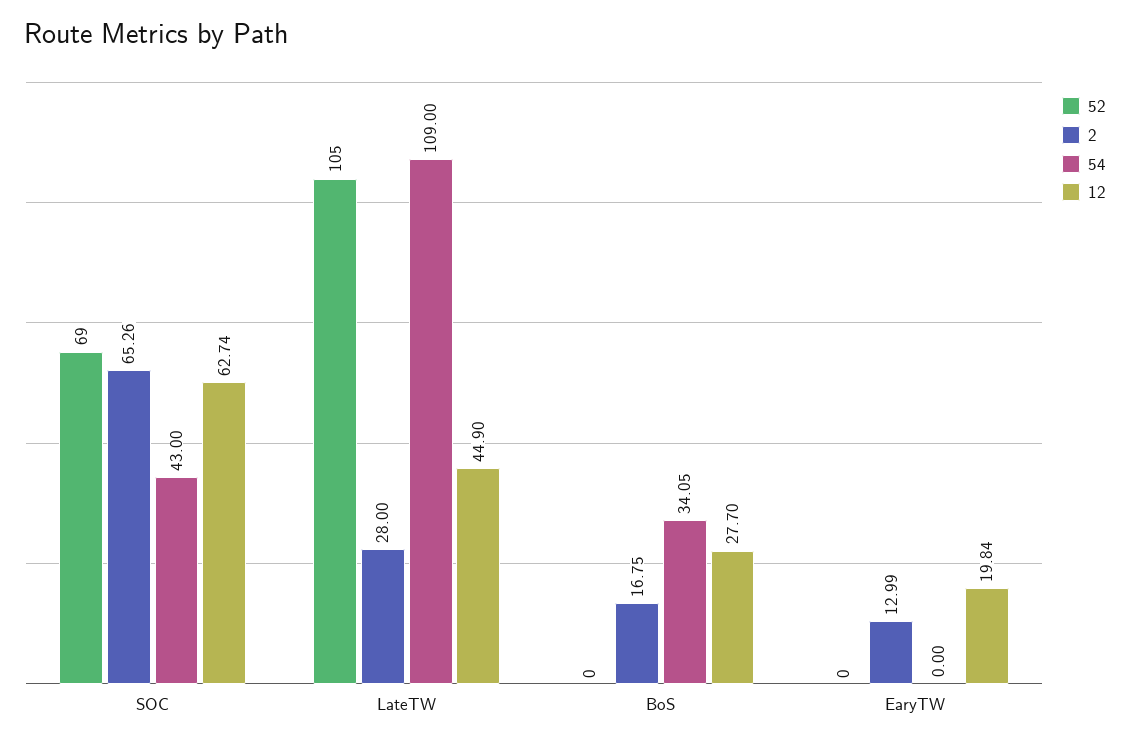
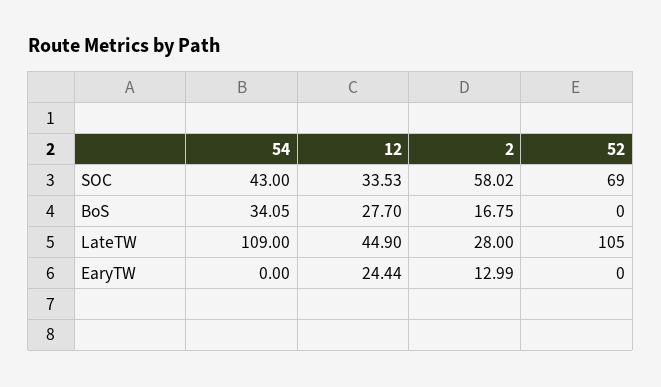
  {
    "52": {
      "SOC": 69,
      "LateTW": 105,
      "BoS": 0,
      "EaryTW": 0
    },
    "2": {
-     "SOC": 65.26,
+     "SOC": 58.02,
      "LateTW": 28,
      "BoS": 16.75,
      "EaryTW": 12.99
    },
    "54": {
      "SOC": 43,
      "LateTW": 109,
      "BoS": 34.05,
      "EaryTW": 0
    },
    "12": {
-     "SOC": 62.74,
+     "SOC": 33.53,
      "LateTW": 44.9,
      "BoS": 27.7,
-     "EaryTW": 19.84
+     "EaryTW": 24.44
    }
  }

